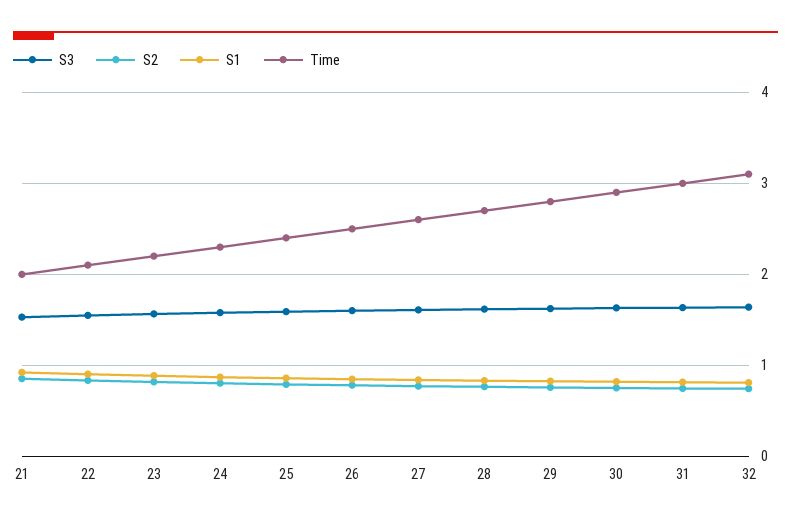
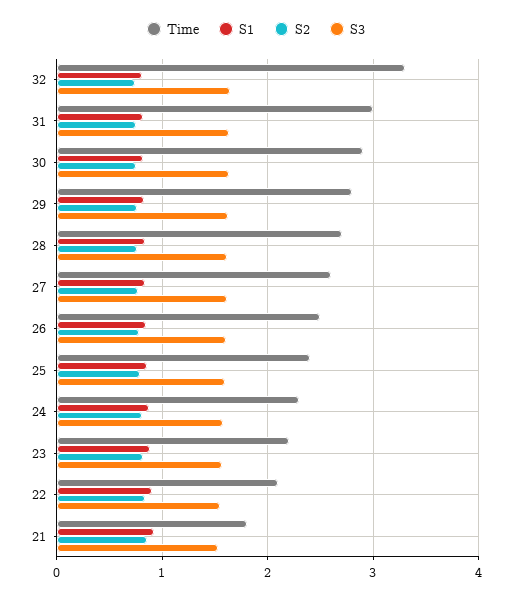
  {
    "S3": {
      "21": 1.5,
      "22": 1.5,
      "23": 1.6,
      "24": 1.6,
      "25": 1.6,
      "26": 1.6,
      "27": 1.6,
      "28": 1.6,
      "29": 1.6,
      "30": 1.6,
      "31": 1.6,
      "32": 1.6
    },
    "S2": {
      "21": 0.9,
      "22": 0.8,
      "23": 0.8,
      "24": 0.8,
      "25": 0.8,
      "26": 0.8,
      "27": 0.8,
      "28": 0.8,
      "29": 0.8,
      "30": 0.8,
      "31": 0.7,
      "32": 0.7
    },
    "S1": {
      "21": 0.9,
      "22": 0.9,
      "23": 0.9,
      "24": 0.9,
      "25": 0.9,
      "26": 0.8,
      "27": 0.8,
      "28": 0.8,
      "29": 0.8,
      "30": 0.8,
      "31": 0.8,
      "32": 0.8
    },
    "Time": {
-     "21": 2,
+     "21": 1.8,
      "22": 2.1,
      "23": 2.2,
      "24": 2.3,
      "25": 2.4,
      "26": 2.5,
      "27": 2.6,
      "28": 2.7,
      "29": 2.8,
      "30": 2.9,
      "31": 3,
-     "32": 3.1
+     "32": 3.3
    }
  }

